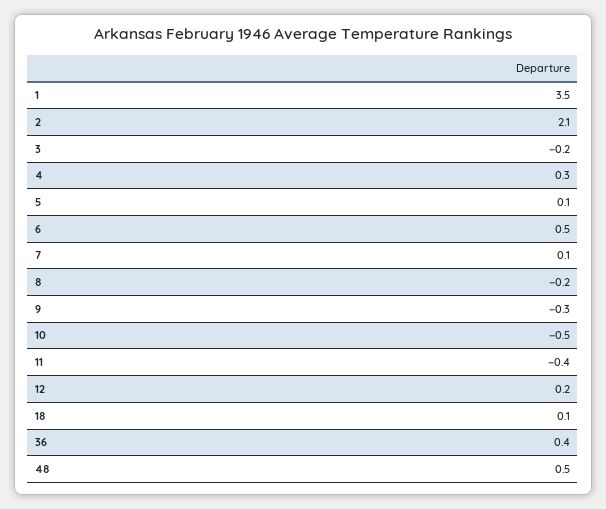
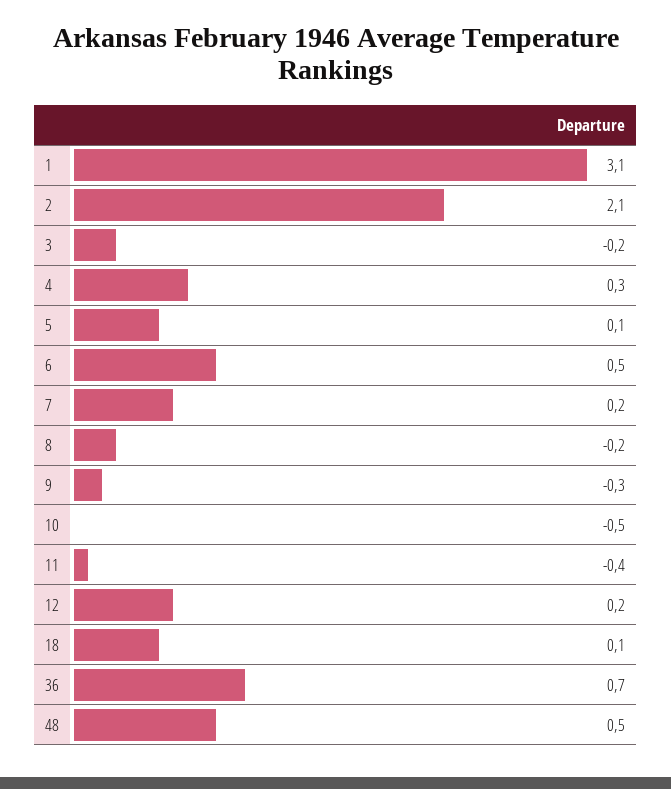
  {
-   "1": 3.5,
+   "1": 3.1,
    "2": 2.1,
    "3": -0.2,
    "4": 0.3,
    "5": 0.1,
    "6": 0.5,
-   "7": 0.1,
+   "7": 0.2,
    "8": -0.2,
    "9": -0.3,
    "10": -0.5,
    "11": -0.4,
    "12": 0.2,
    "18": 0.1,
-   "36": 0.4,
+   "36": 0.7,
    "48": 0.5
  }

